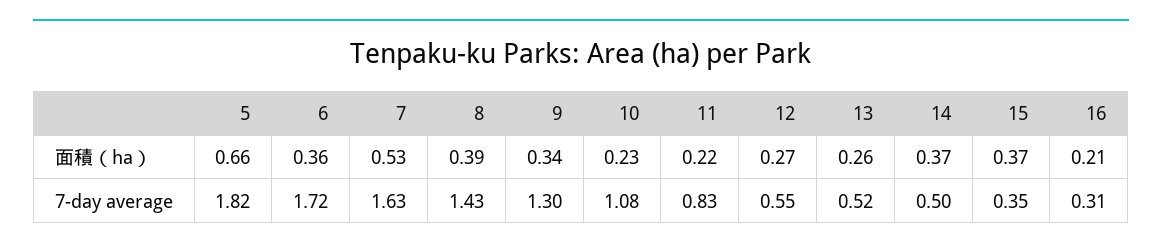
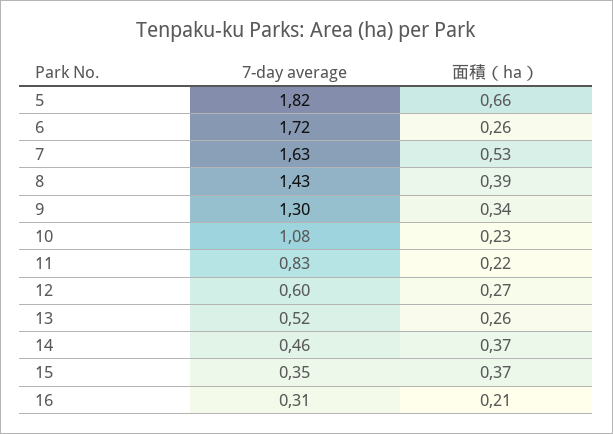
  {
    "5": {
      "面積（ha）": 0.66,
      "7-day average": 1.82
    },
    "6": {
-     "面積（ha）": 0.36,
+     "面積（ha）": 0.26,
      "7-day average": 1.72
    },
    "7": {
      "面積（ha）": 0.53,
      "7-day average": 1.63
    },
    "8": {
      "面積（ha）": 0.39,
      "7-day average": 1.43
    },
    "9": {
      "面積（ha）": 0.34,
      "7-day average": 1.3
    },
    "10": {
      "面積（ha）": 0.23,
      "7-day average": 1.08
    },
    "11": {
      "面積（ha）": 0.22,
      "7-day average": 0.83
    },
    "12": {
      "面積（ha）": 0.27,
-     "7-day average": 0.55
+     "7-day average": 0.6
    },
    "13": {
      "面積（ha）": 0.26,
      "7-day average": 0.52
    },
    "14": {
      "面積（ha）": 0.37,
-     "7-day average": 0.5
+     "7-day average": 0.46
    },
    "15": {
      "面積（ha）": 0.37,
      "7-day average": 0.35
    },
    "16": {
      "面積（ha）": 0.21,
      "7-day average": 0.31
    }
  }

